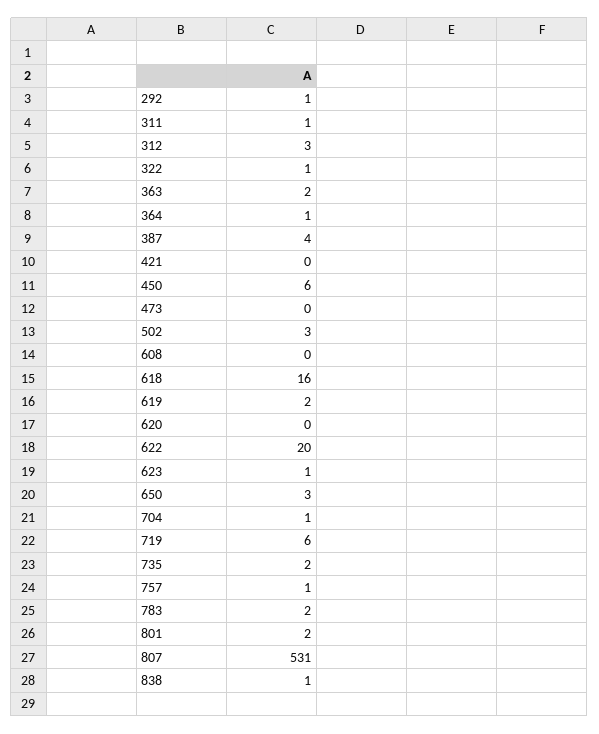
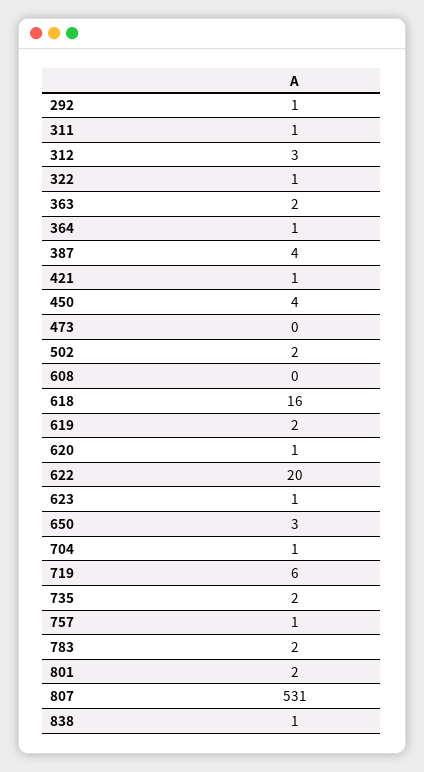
  {
    "292": 1,
    "311": 1,
    "312": 3,
    "322": 1,
    "363": 2,
    "364": 1,
    "387": 4,
-   "421": 0,
+   "421": 1,
-   "450": 6,
+   "450": 4,
    "473": 0,
-   "502": 3,
+   "502": 2,
    "608": 0,
    "618": 16,
    "619": 2,
-   "620": 0,
+   "620": 1,
    "622": 20,
    "623": 1,
    "650": 3,
    "704": 1,
    "719": 6,
    "735": 2,
    "757": 1,
    "783": 2,
    "801": 2,
    "807": 531,
    "838": 1
  }

